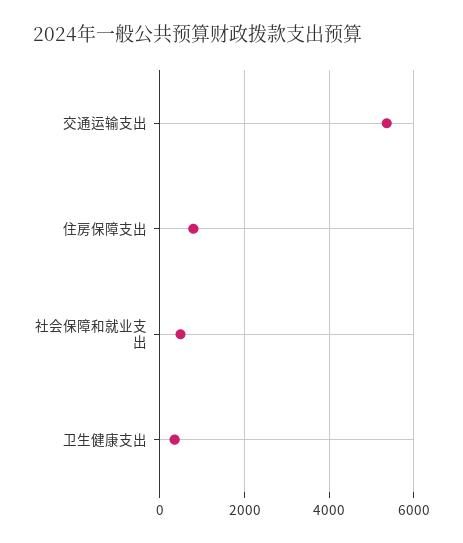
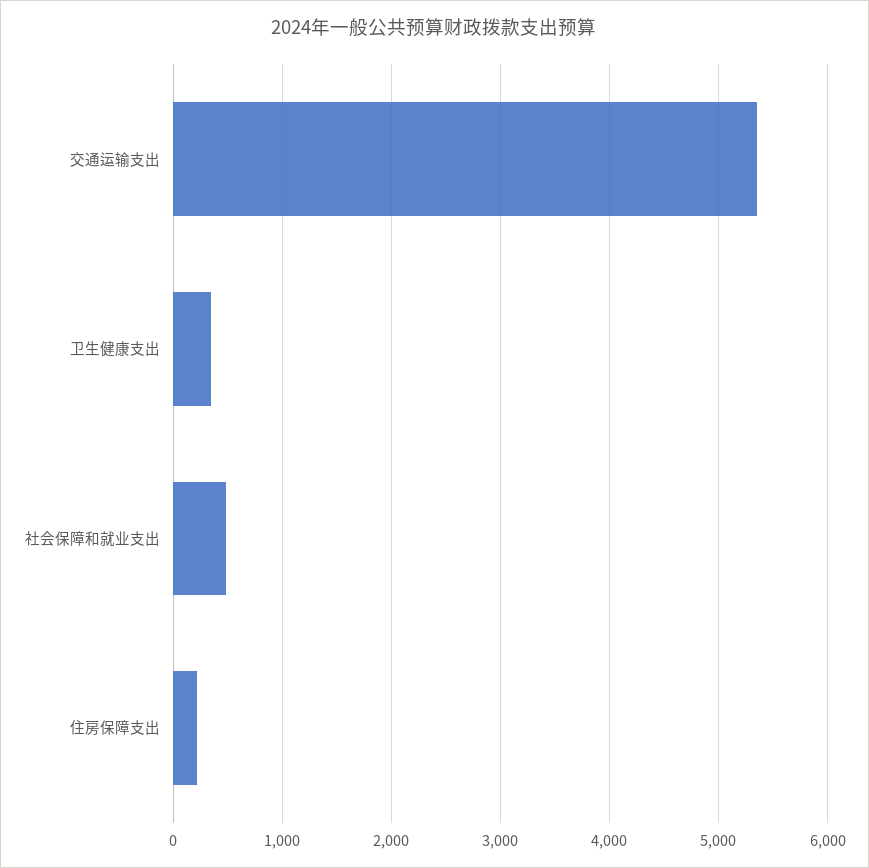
  {
    "交通运输支出": 5400,
-   "住房保障支出": 800,
+   "住房保障支出": 200,
    "社会保障和就业支出": 500,
    "卫生健康支出": 300
  }

